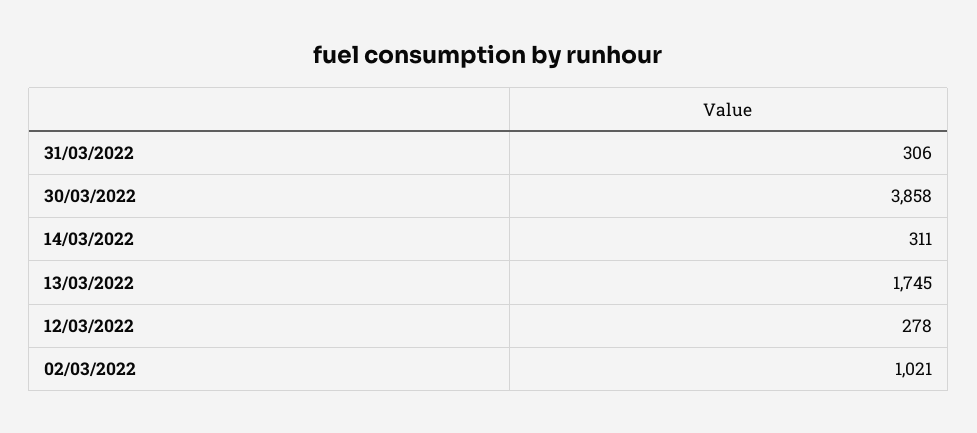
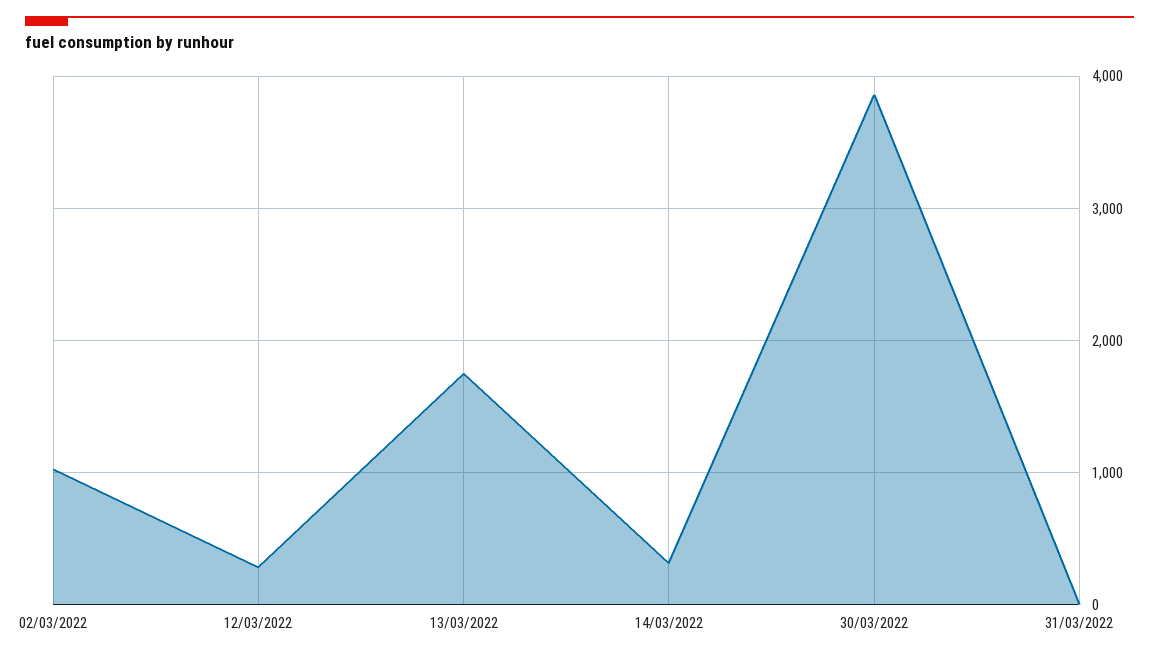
  {
-   "31/03/2022": 306,
+   "31/03/2022": 0,
    "30/03/2022": 3858,
    "14/03/2022": 311,
    "13/03/2022": 1745,
    "12/03/2022": 278,
    "02/03/2022": 1021
  }

